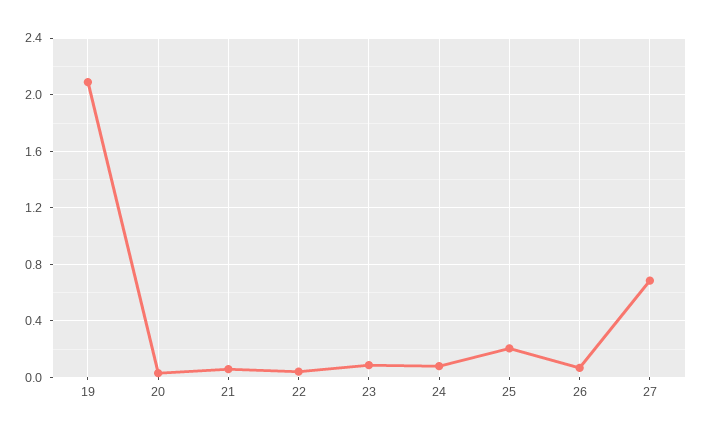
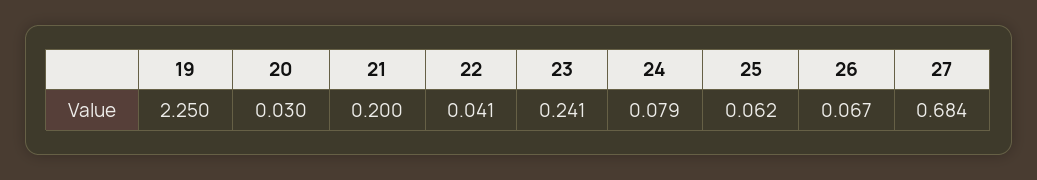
  {
-   "19": 2.1,
+   "19": 2.25,
    "20": 0.03,
-   "21": 0.05,
+   "21": 0.2,
    "22": 0.041,
-   "23": 0.1,
+   "23": 0.241,
    "24": 0.079,
-   "25": 0.2,
+   "25": 0.062,
    "26": 0.067,
    "27": 0.684
  }

